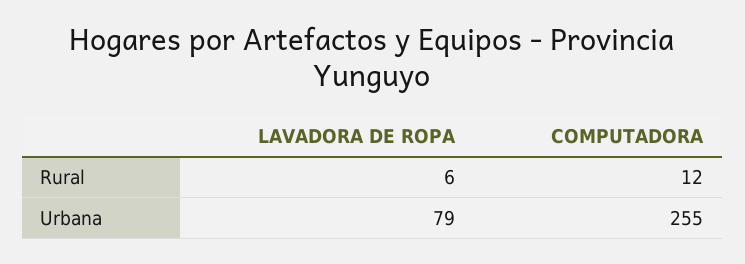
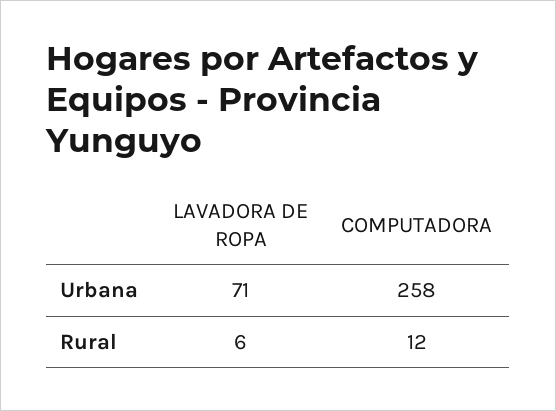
  {
    "LAVADORA DE ROPA": {
      "Rural": 6,
-     "Urbana": 79
+     "Urbana": 71
    },
    "COMPUTADORA": {
      "Rural": 12,
-     "Urbana": 255
+     "Urbana": 258
    }
  }

